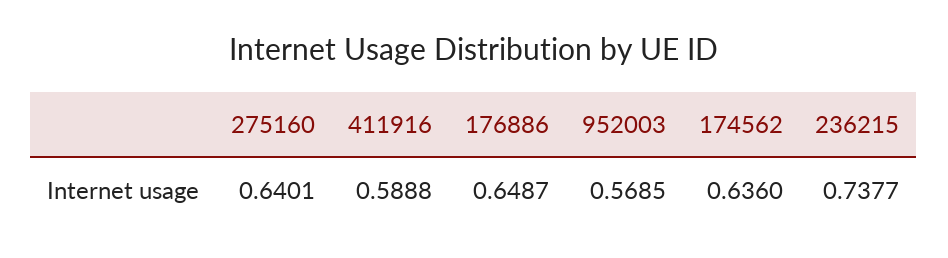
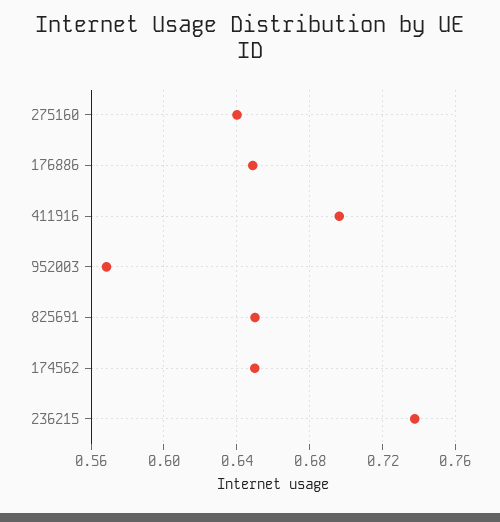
  {
    "275160": 0.6401,
-   "411916": 0.5888,
+   "411916": 0.695,
    "176886": 0.6487,
    "952003": 0.5685,
-   "174562": 0.636,
+   "174562": 0.65,
-   "236215": 0.7377
+   "236215": 0.7377,
+   "825691": 0.65
  }

